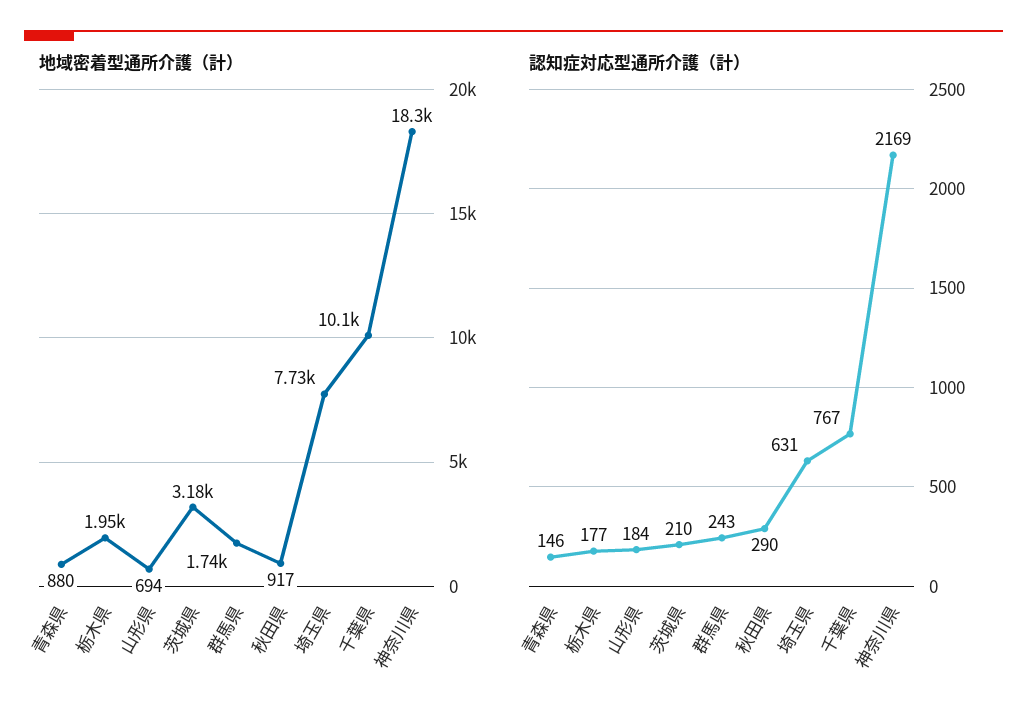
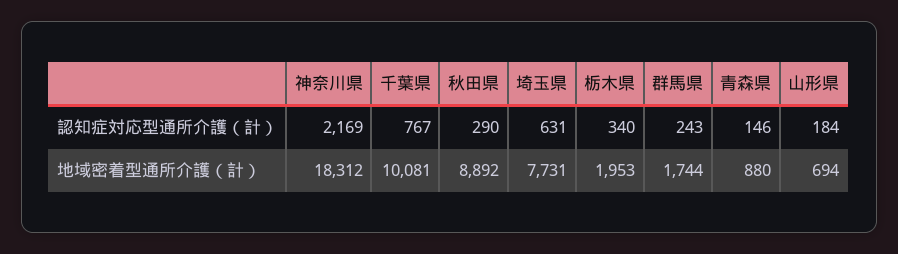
  {
    "地域密着型通所介護（計）": {
      "青森県": 880,
      "栃木県": 1953,
      "山形県": 694,
-     "茨城県": 3180,
      "群馬県": 1744,
-     "秋田県": 917,
+     "秋田県": 8892,
      "埼玉県": 7731,
      "千葉県": 10081,
      "神奈川県": 18312
    },
    "認知症対応型通所介護（計）": {
      "青森県": 146,
-     "栃木県": 177,
+     "栃木県": 340,
      "山形県": 184,
-     "茨城県": 210,
      "群馬県": 243,
      "秋田県": 290,
      "埼玉県": 631,
      "千葉県": 767,
      "神奈川県": 2169
    }
  }

